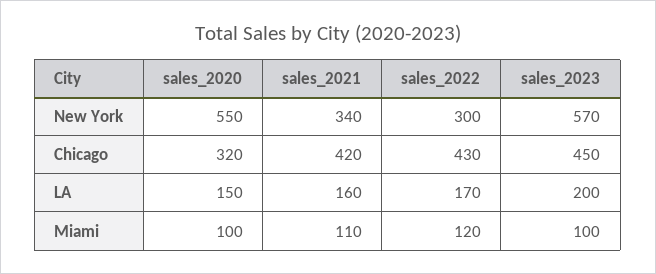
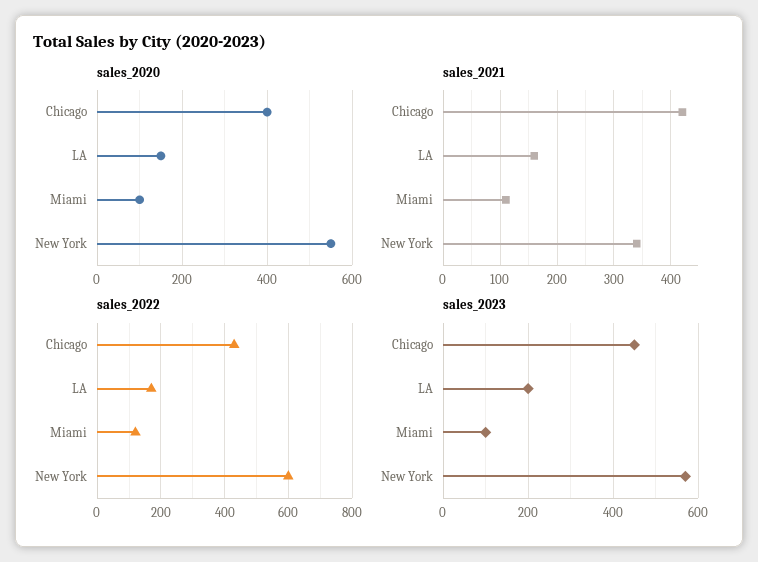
  {
    "sales_2020": {
      "New York": 550,
-     "Chicago": 320,
+     "Chicago": 400,
      "LA": 150,
      "Miami": 100
    },
    "sales_2021": {
      "New York": 340,
      "Chicago": 420,
      "LA": 160,
      "Miami": 110
    },
    "sales_2022": {
-     "New York": 300,
+     "New York": 600,
      "Chicago": 430,
      "LA": 170,
      "Miami": 120
    },
    "sales_2023": {
      "New York": 570,
      "Chicago": 450,
      "LA": 200,
      "Miami": 100
    }
  }

